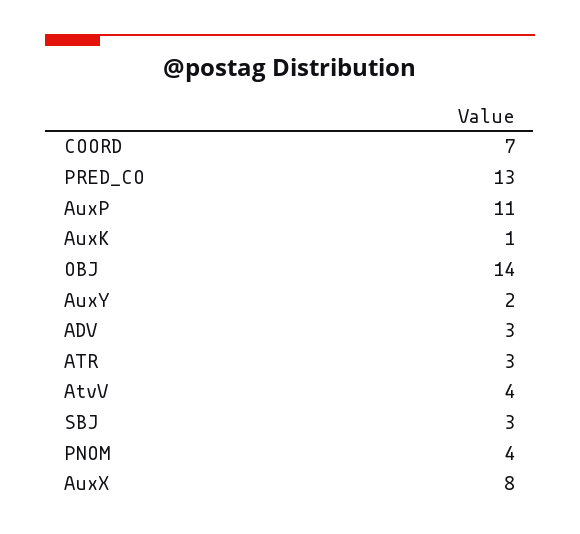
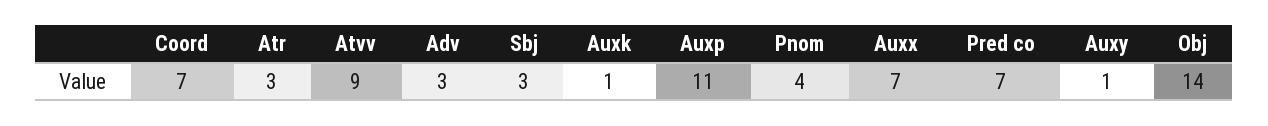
  {
    "COORD": 7,
-   "PRED_CO": 13,
+   "PRED_CO": 7,
    "AuxP": 11,
    "AuxK": 1,
    "OBJ": 14,
-   "AuxY": 2,
+   "AuxY": 1,
    "ADV": 3,
    "ATR": 3,
-   "AtvV": 4,
+   "AtvV": 9,
    "SBJ": 3,
    "PNOM": 4,
-   "AuxX": 8
+   "AuxX": 7
  }

